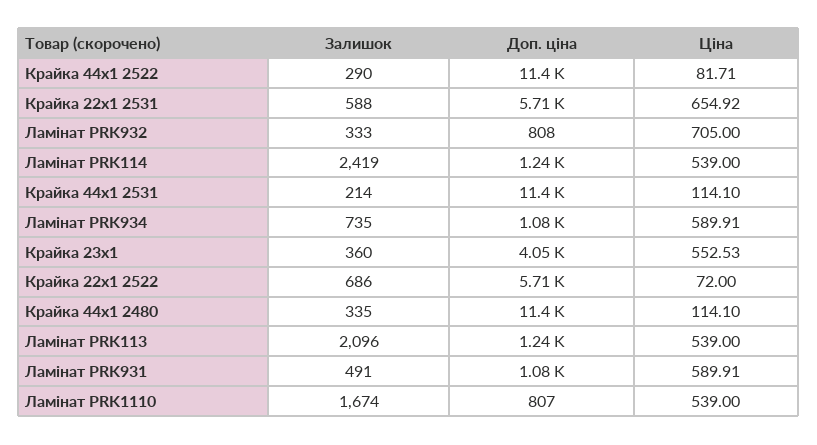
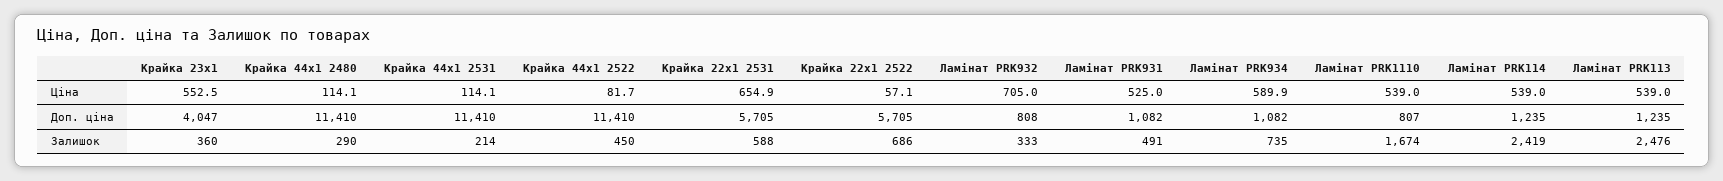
  {
    "Залишок": {
-     "Крайка 44x1 2522": 290,
+     "Крайка 44x1 2522": 450,
      "Крайка 22x1 2531": 588,
      "Ламінат PRK932": 333,
      "Ламінат PRK114": 2419,
      "Крайка 44x1 2531": 214,
      "Ламінат PRK934": 735,
      "Крайка 23x1": 360,
      "Крайка 22x1 2522": 686,
-     "Крайка 44x1 2480": 335,
+     "Крайка 44x1 2480": 290,
-     "Ламінат PRK113": 2096,
+     "Ламінат PRK113": 2476,
      "Ламінат PRK931": 491,
      "Ламінат PRK1110": 1674
    },
    "Доп. ціна": {
      "Крайка 44x1 2522": 11410,
      "Крайка 22x1 2531": 5705,
      "Ламінат PRK932": 808,
      "Ламінат PRK114": 1235,
      "Крайка 44x1 2531": 11410,
      "Ламінат PRK934": 1082,
      "Крайка 23x1": 4047,
      "Крайка 22x1 2522": 5705,
      "Крайка 44x1 2480": 11410,
      "Ламінат PRK113": 1235,
      "Ламінат PRK931": 1082,
      "Ламінат PRK1110": 807
    },
    "Ціна": {
      "Крайка 44x1 2522": 81.71,
      "Крайка 22x1 2531": 654.92,
      "Ламінат PRK932": 705,
      "Ламінат PRK114": 539,
      "Крайка 44x1 2531": 114.1,
      "Ламінат PRK934": 589.91,
      "Крайка 23x1": 552.53,
-     "Крайка 22x1 2522": 72,
+     "Крайка 22x1 2522": 57.1,
      "Крайка 44x1 2480": 114.1,
      "Ламінат PRK113": 539,
-     "Ламінат PRK931": 589.91,
+     "Ламінат PRK931": 525,
      "Ламінат PRK1110": 539
    }
  }

